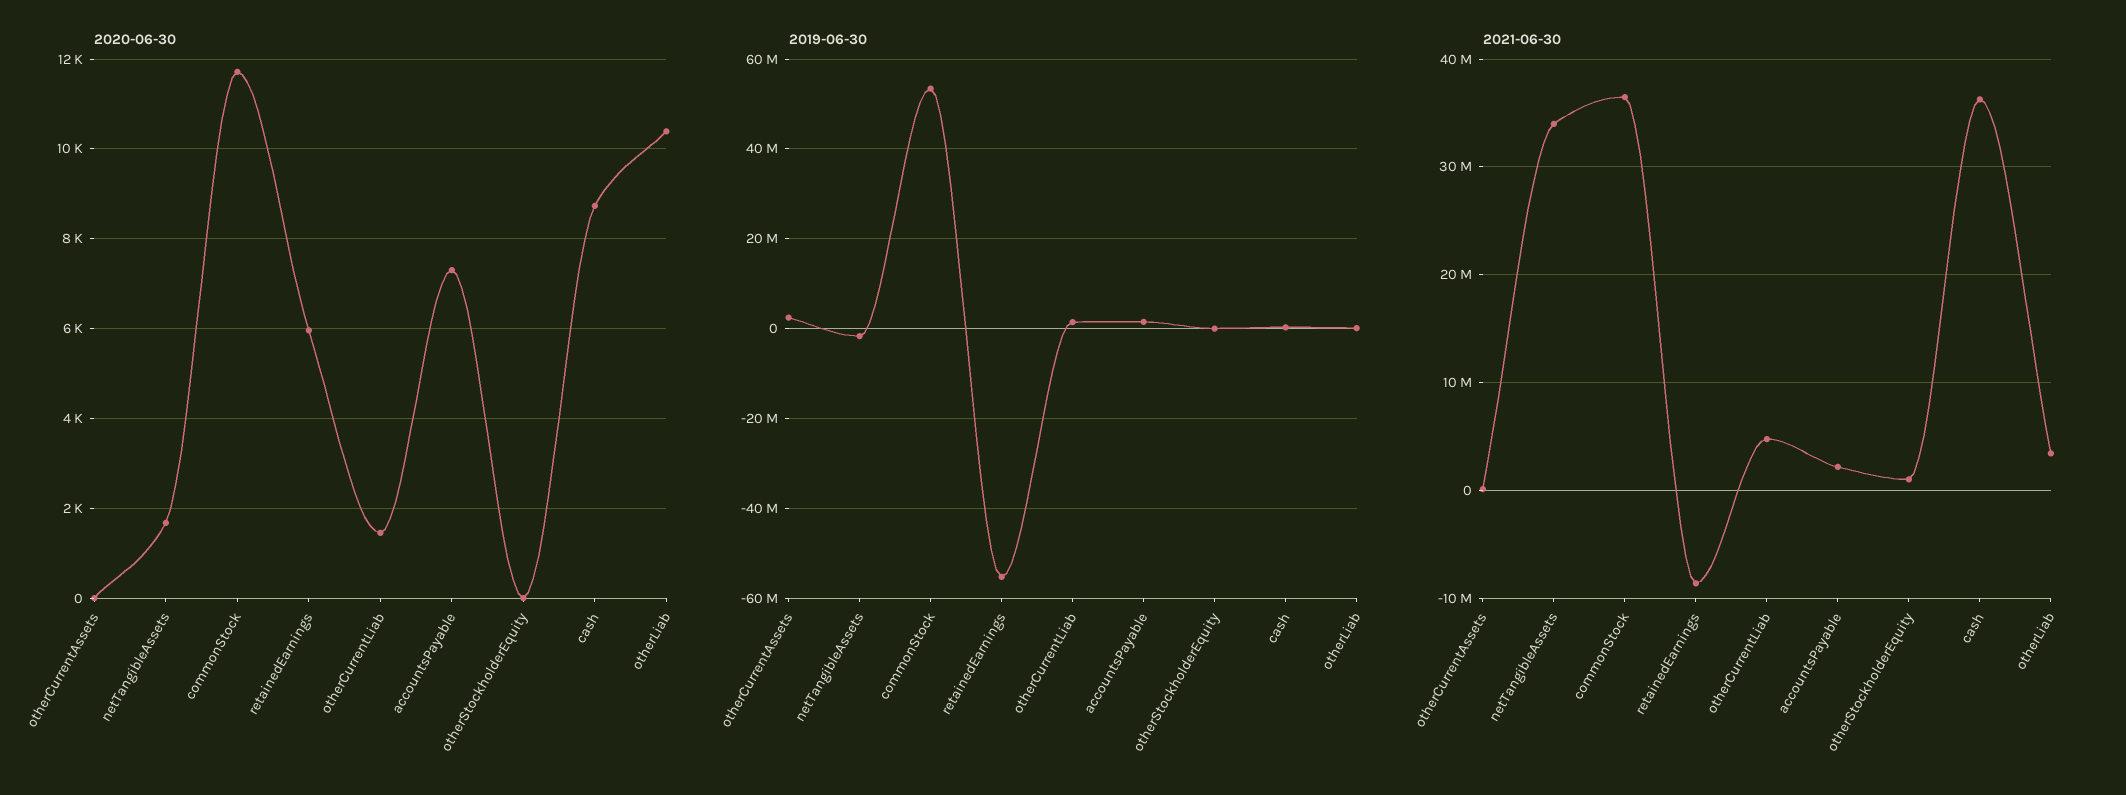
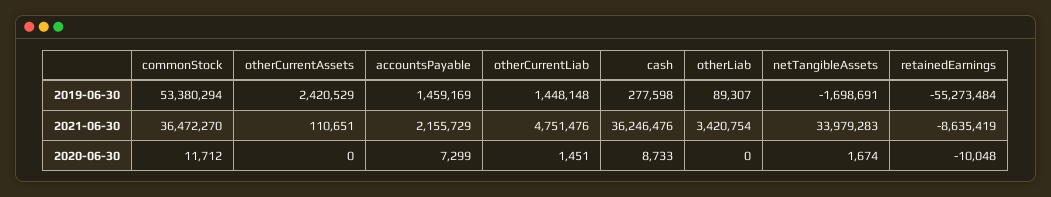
  {
    "2020-06-30": {
      "otherCurrentAssets": 0,
      "netTangibleAssets": 1674,
      "commonStock": 11712,
-     "retainedEarnings": 6000,
+     "retainedEarnings": -10048,
      "otherCurrentLiab": 1451,
      "accountsPayable": 7299,
-     "otherStockholderEquity": 0,
      "cash": 8733,
-     "otherLiab": 10400
+     "otherLiab": 0
    },
    "2019-06-30": {
      "otherCurrentAssets": 2420529,
      "netTangibleAssets": -1698691,
      "commonStock": 53380294,
      "retainedEarnings": -55273484,
      "otherCurrentLiab": 1448148,
      "accountsPayable": 1459169,
-     "otherStockholderEquity": 0,
      "cash": 277598,
      "otherLiab": 89307
    },
    "2021-06-30": {
      "otherCurrentAssets": 110651,
      "netTangibleAssets": 33979283,
      "commonStock": 36472270,
      "retainedEarnings": -8635419,
      "otherCurrentLiab": 4751476,
      "accountsPayable": 2155729,
-     "otherStockholderEquity": 1000000,
      "cash": 36246476,
      "otherLiab": 3420754
    }
  }

